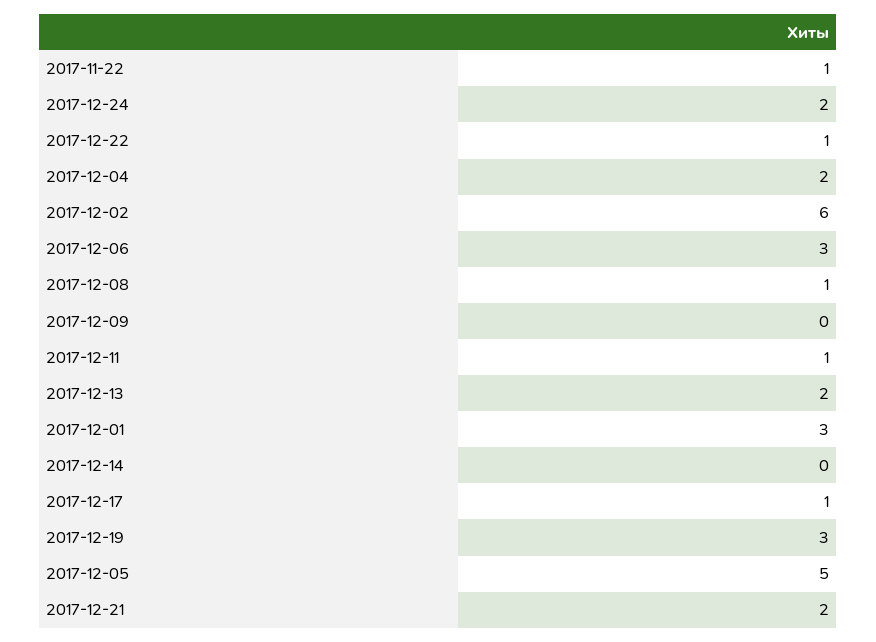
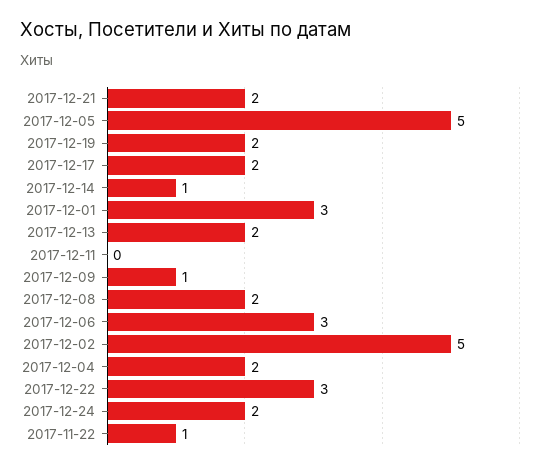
  {
    "2017-11-22": 1,
    "2017-12-24": 2,
-   "2017-12-22": 1,
+   "2017-12-22": 3,
    "2017-12-04": 2,
-   "2017-12-02": 6,
+   "2017-12-02": 5,
    "2017-12-06": 3,
-   "2017-12-08": 1,
+   "2017-12-08": 2,
-   "2017-12-09": 0,
+   "2017-12-09": 1,
-   "2017-12-11": 1,
+   "2017-12-11": 0,
    "2017-12-13": 2,
    "2017-12-01": 3,
-   "2017-12-14": 0,
+   "2017-12-14": 1,
-   "2017-12-17": 1,
+   "2017-12-17": 2,
-   "2017-12-19": 3,
+   "2017-12-19": 2,
    "2017-12-05": 5,
    "2017-12-21": 2
  }

